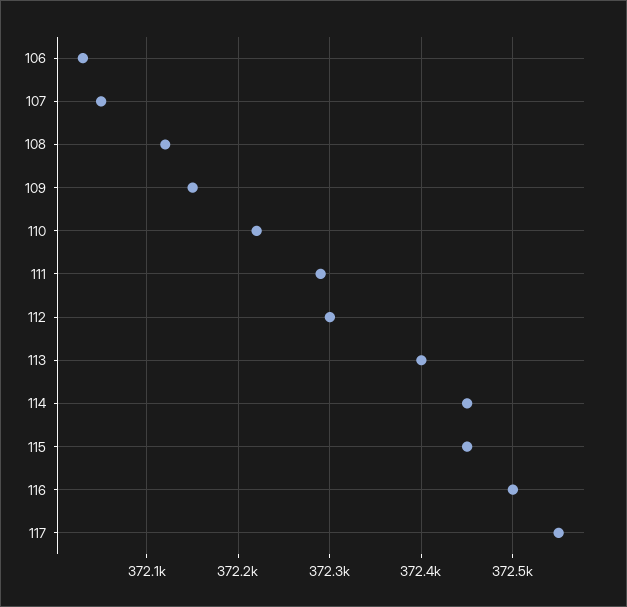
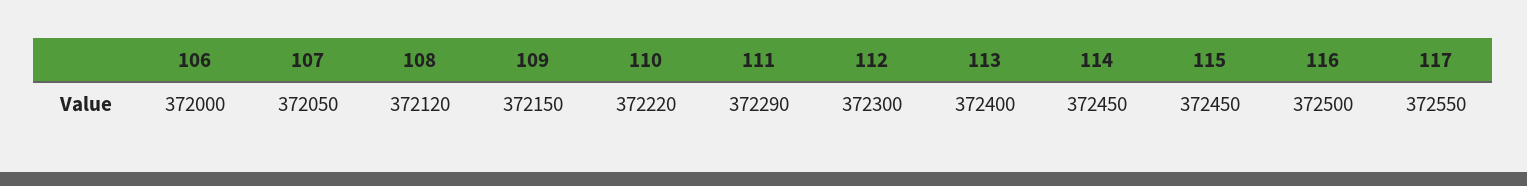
  {
-   "106": 372030,
+   "106": 372000,
    "107": 372050,
    "108": 372120,
    "109": 372150,
    "110": 372220,
    "111": 372290,
    "112": 372300,
    "113": 372400,
    "114": 372450,
    "115": 372450,
    "116": 372500,
    "117": 372550
  }

